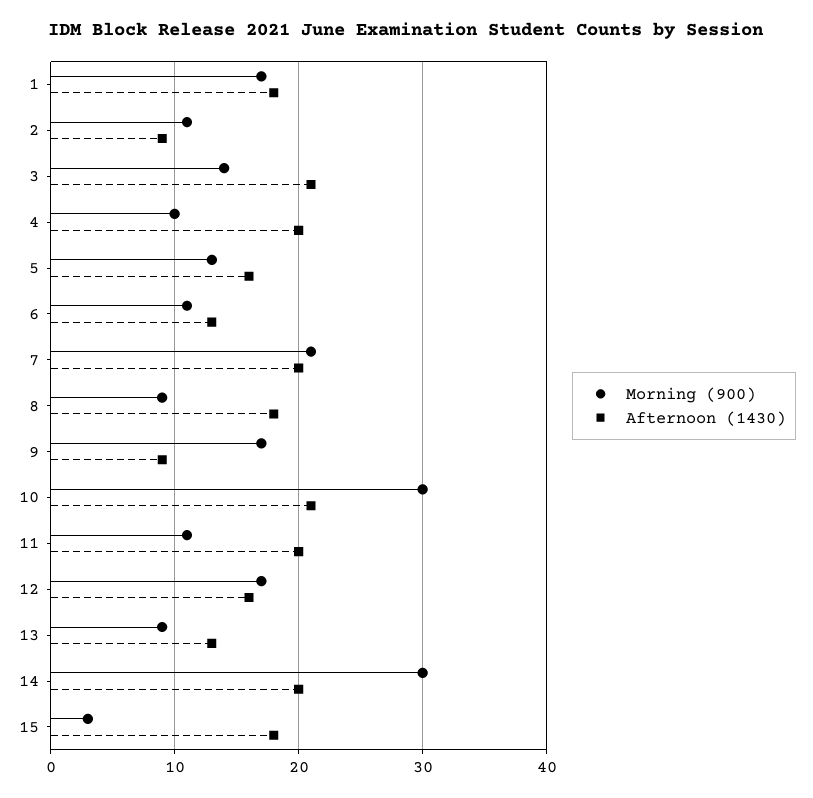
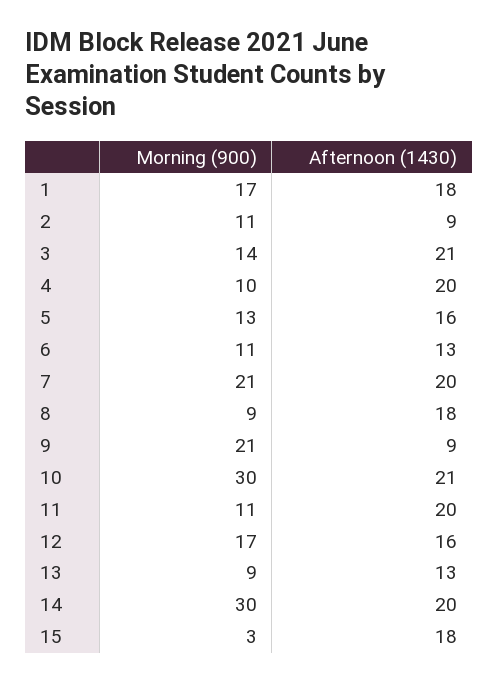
  {
    "Morning (900)": {
      "1": 17,
      "2": 11,
      "3": 14,
      "4": 10,
      "5": 13,
      "6": 11,
      "7": 21,
      "8": 9,
-     "9": 17,
+     "9": 21,
      "10": 30,
      "11": 11,
      "12": 17,
      "13": 9,
      "14": 30,
      "15": 3
    },
    "Afternoon (1430)": {
      "1": 18,
      "2": 9,
      "3": 21,
      "4": 20,
      "5": 16,
      "6": 13,
      "7": 20,
      "8": 18,
      "9": 9,
      "10": 21,
      "11": 20,
      "12": 16,
      "13": 13,
      "14": 20,
      "15": 18
    }
  }

